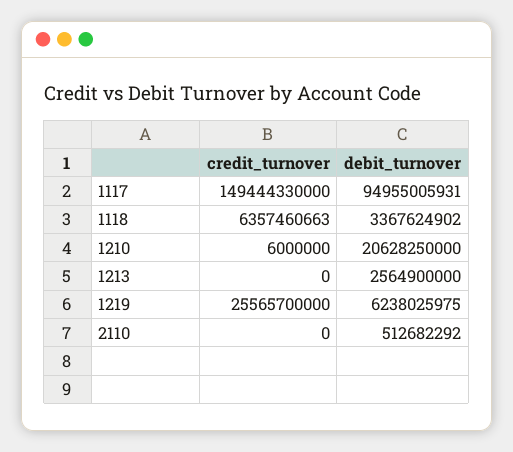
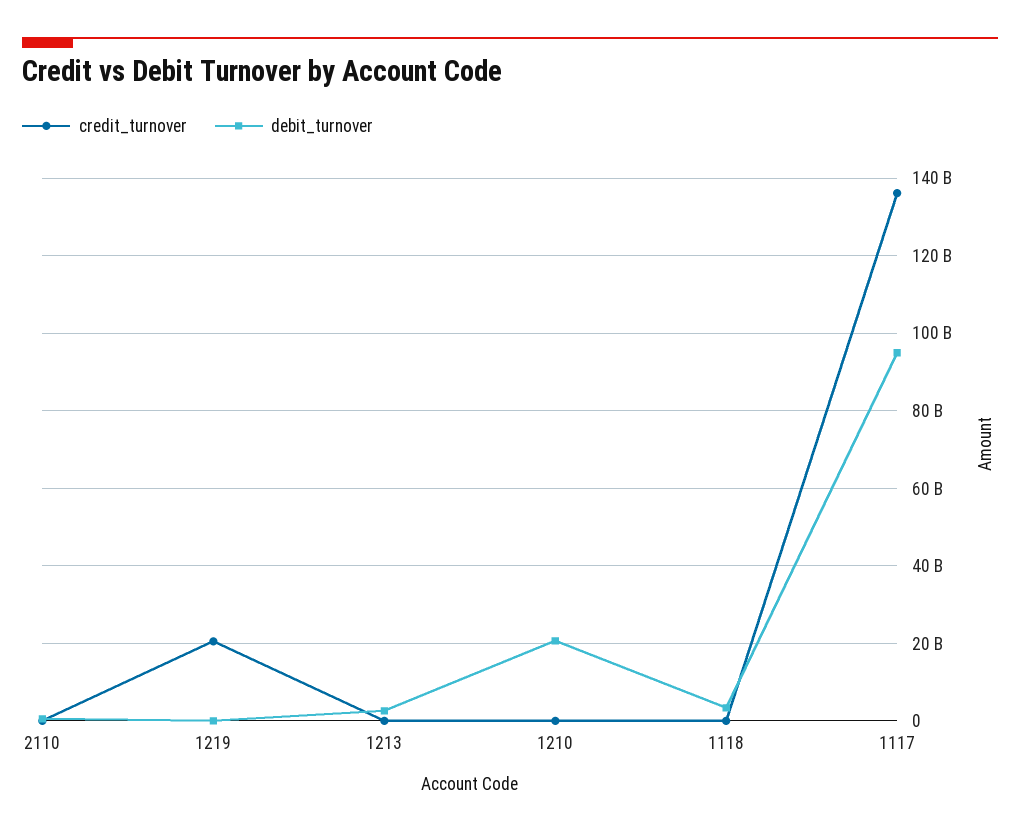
  {
    "credit_turnover": {
-     "1117": 149444330000,
+     "1117": 136000000000,
-     "1118": 6357460663,
+     "1118": 0,
      "1210": 6000000,
      "1213": 0,
-     "1219": 25565700000,
+     "1219": 20000000000,
      "2110": 0
    },
    "debit_turnover": {
      "1117": 94955005931,
      "1118": 3367624902,
      "1210": 20628250000,
      "1213": 2564900000,
-     "1219": 6238025975,
+     "1219": 0,
      "2110": 512682292
    }
  }

